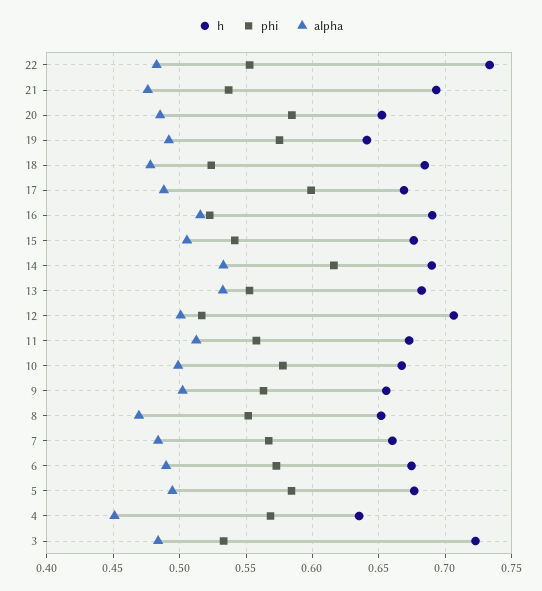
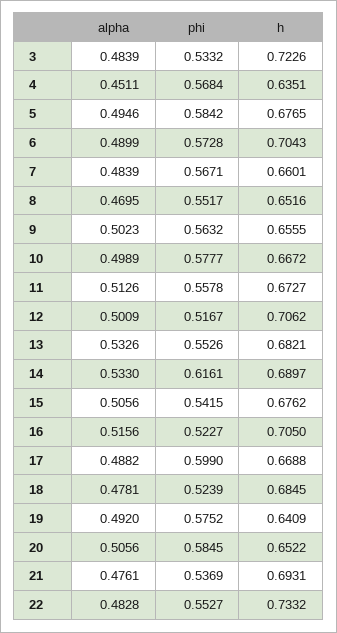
  {
    "h": {
      "22": 0.7332,
      "21": 0.6931,
      "20": 0.6522,
      "19": 0.6409,
      "18": 0.6845,
      "17": 0.6688,
-     "16": 0.69,
+     "16": 0.705,
      "15": 0.6762,
      "14": 0.6897,
      "13": 0.6821,
      "12": 0.7062,
      "11": 0.6727,
      "10": 0.6672,
      "9": 0.6555,
      "8": 0.6516,
      "7": 0.6601,
-     "6": 0.675,
+     "6": 0.7043,
      "5": 0.6765,
      "4": 0.6351,
      "3": 0.7226
    },
    "phi": {
      "22": 0.5527,
      "21": 0.5369,
      "20": 0.5845,
      "19": 0.5752,
      "18": 0.5239,
      "17": 0.599,
      "16": 0.5227,
      "15": 0.5415,
      "14": 0.6161,
      "13": 0.5526,
      "12": 0.5167,
      "11": 0.5578,
      "10": 0.5777,
      "9": 0.5632,
      "8": 0.5517,
      "7": 0.5671,
      "6": 0.5728,
      "5": 0.5842,
      "4": 0.5684,
      "3": 0.5332
    },
    "alpha": {
      "22": 0.4828,
      "21": 0.4761,
-     "20": 0.485,
+     "20": 0.5056,
      "19": 0.492,
      "18": 0.4781,
      "17": 0.4882,
      "16": 0.5156,
      "15": 0.5056,
      "14": 0.533,
      "13": 0.5326,
      "12": 0.5009,
      "11": 0.5126,
      "10": 0.4989,
      "9": 0.5023,
      "8": 0.4695,
      "7": 0.4839,
      "6": 0.4899,
      "5": 0.4946,
      "4": 0.4511,
      "3": 0.4839
    }
  }

